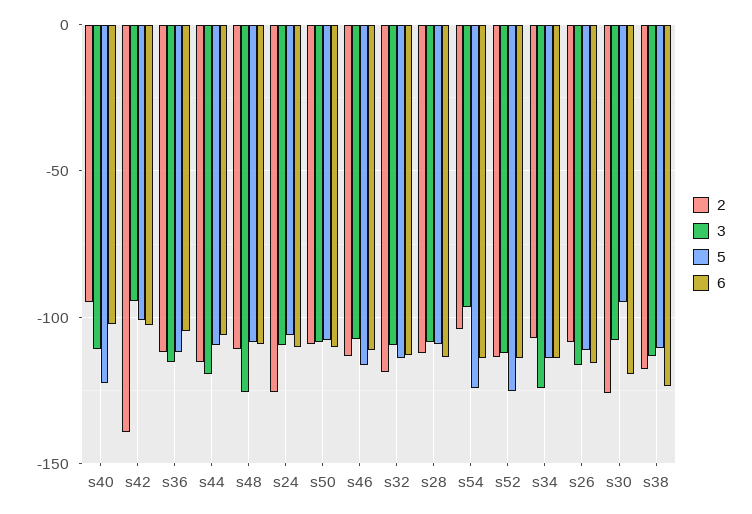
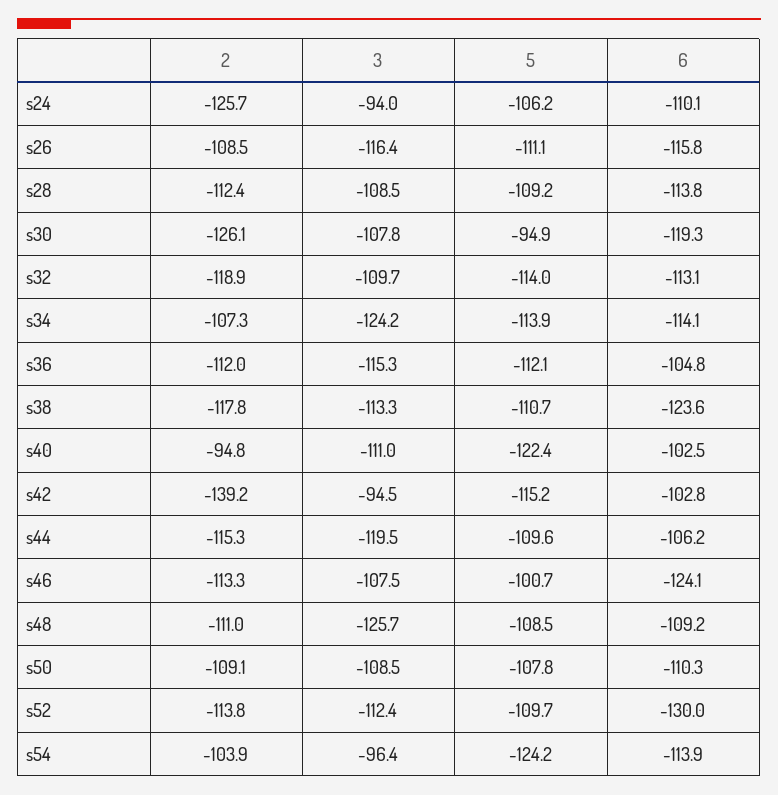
  {
    "2": {
      "s40": -94.8,
      "s42": -139.2,
      "s36": -112,
      "s44": -115.3,
      "s48": -111,
      "s24": -125.7,
      "s50": -109.1,
      "s46": -113.3,
      "s32": -118.9,
      "s28": -112.4,
      "s54": -103.9,
      "s52": -113.8,
      "s34": -107.3,
      "s26": -108.5,
      "s30": -126.1,
      "s38": -117.8
    },
    "3": {
      "s40": -111,
      "s42": -94.5,
      "s36": -115.3,
      "s44": -119.5,
      "s48": -125.7,
-     "s24": -110,
+     "s24": -94,
      "s50": -108.5,
      "s46": -107.5,
      "s32": -109.7,
      "s28": -108.5,
      "s54": -96.4,
      "s52": -112.4,
      "s34": -124.2,
      "s26": -116.4,
      "s30": -107.8,
      "s38": -113.3
    },
    "5": {
      "s40": -122.4,
-     "s42": -100,
+     "s42": -115.2,
      "s36": -112.1,
      "s44": -109.6,
      "s48": -108.5,
      "s24": -106.2,
      "s50": -107.8,
-     "s46": -115,
+     "s46": -100.7,
      "s32": -114,
      "s28": -109.2,
      "s54": -124.2,
-     "s52": -125,
+     "s52": -109.7,
      "s34": -113.9,
      "s26": -111.1,
      "s30": -94.9,
      "s38": -110.7
    },
    "6": {
      "s40": -102.5,
      "s42": -102.8,
      "s36": -104.8,
      "s44": -106.2,
      "s48": -109.2,
      "s24": -110.1,
      "s50": -110.3,
-     "s46": -110,
+     "s46": -124.1,
      "s32": -113.1,
      "s28": -113.8,
      "s54": -113.9,
-     "s52": -115,
+     "s52": -130,
      "s34": -114.1,
      "s26": -115.8,
      "s30": -119.3,
      "s38": -123.6
    }
  }

